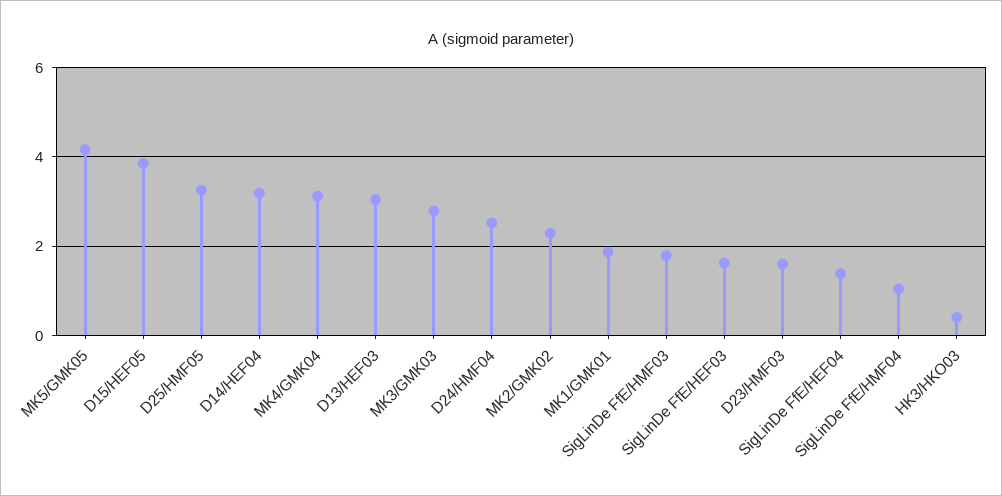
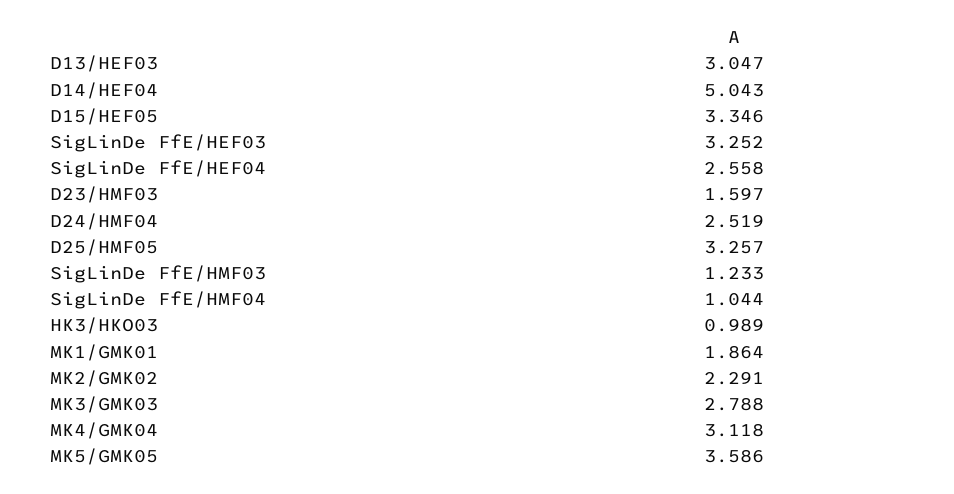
  {
-   "MK5/GMK05": 4.2,
+   "MK5/GMK05": 3.586,
-   "D15/HEF05": 3.8,
+   "D15/HEF05": 3.346,
    "D25/HMF05": 3.257,
-   "D14/HEF04": 3.2,
+   "D14/HEF04": 5.043,
    "MK4/GMK04": 3.118,
    "D13/HEF03": 3.047,
    "MK3/GMK03": 2.788,
    "D24/HMF04": 2.519,
    "MK2/GMK02": 2.291,
    "MK1/GMK01": 1.864,
-   "SigLinDe FfE/HMF03": 1.8,
+   "SigLinDe FfE/HMF03": 1.233,
-   "SigLinDe FfE/HEF03": 1.6,
+   "SigLinDe FfE/HEF03": 3.252,
    "D23/HMF03": 1.597,
-   "SigLinDe FfE/HEF04": 1.4,
+   "SigLinDe FfE/HEF04": 2.558,
    "SigLinDe FfE/HMF04": 1.044,
-   "HK3/HKO03": 0.4
+   "HK3/HKO03": 0.989
  }

